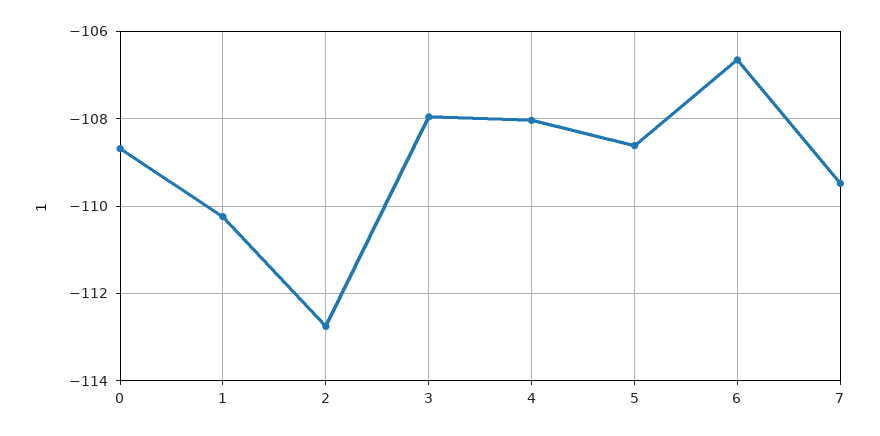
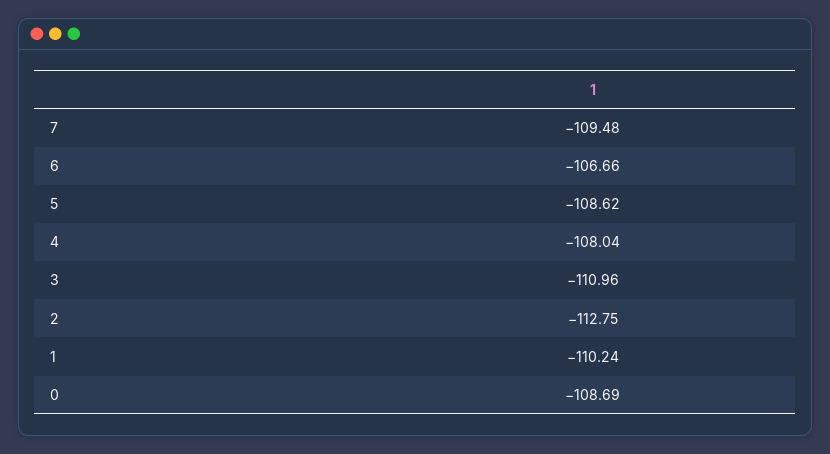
  {
    "0": -108.69,
    "1": -110.24,
    "2": -112.75,
-   "3": -108,
+   "3": -110.96,
    "4": -108.04,
    "5": -108.62,
    "6": -106.66,
    "7": -109.48
  }

